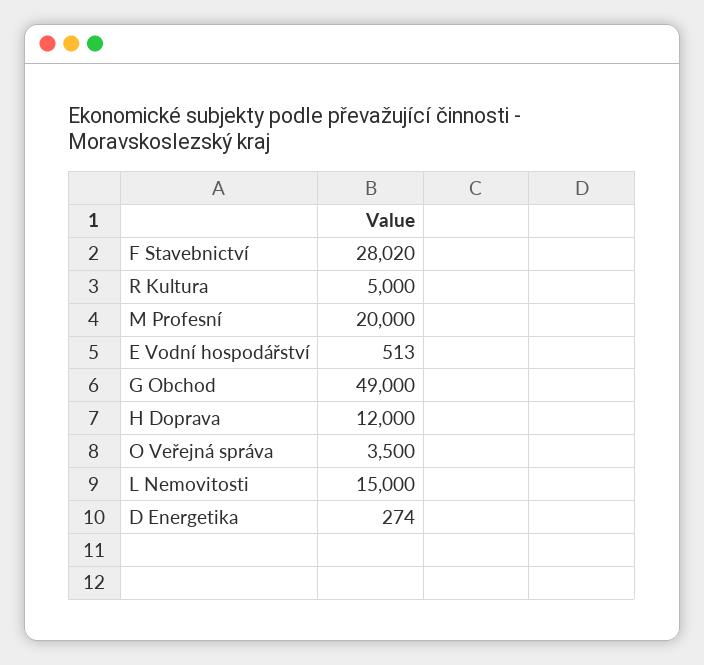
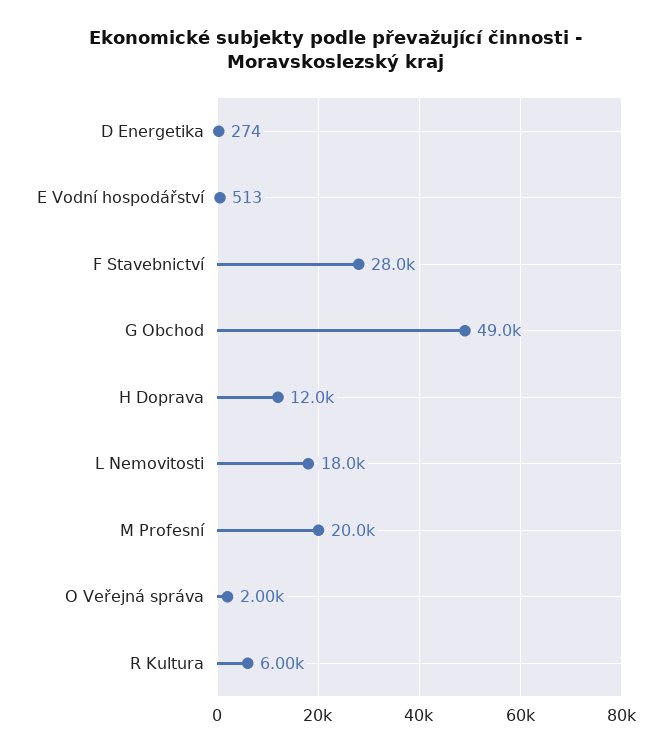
  {
    "F Stavebnictví": 28020,
-   "R Kultura": 5000,
+   "R Kultura": 6000,
    "M Profesní": 20000,
    "E Vodní hospodářství": 513,
    "G Obchod": 49000,
    "H Doprava": 12000,
-   "O Veřejná správa": 3500,
+   "O Veřejná správa": 2000,
-   "L Nemovitosti": 15000,
+   "L Nemovitosti": 18000,
    "D Energetika": 274
  }

